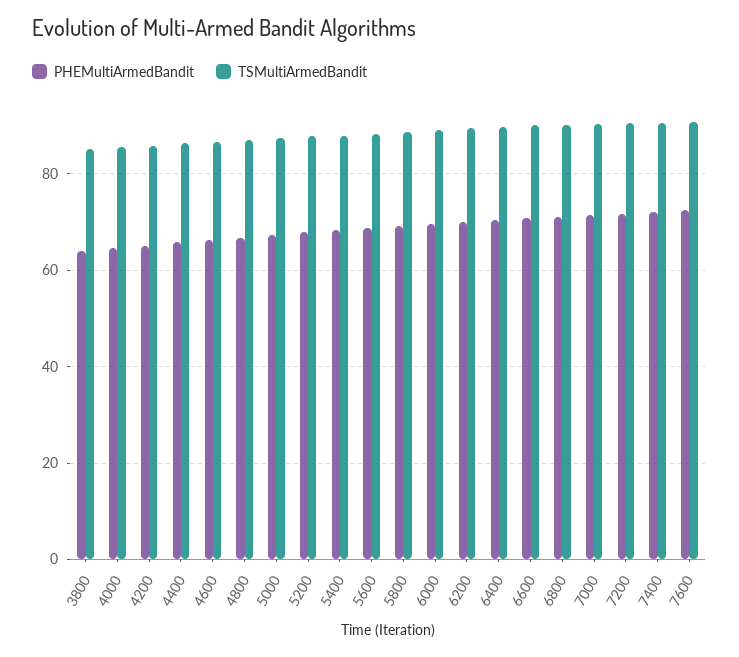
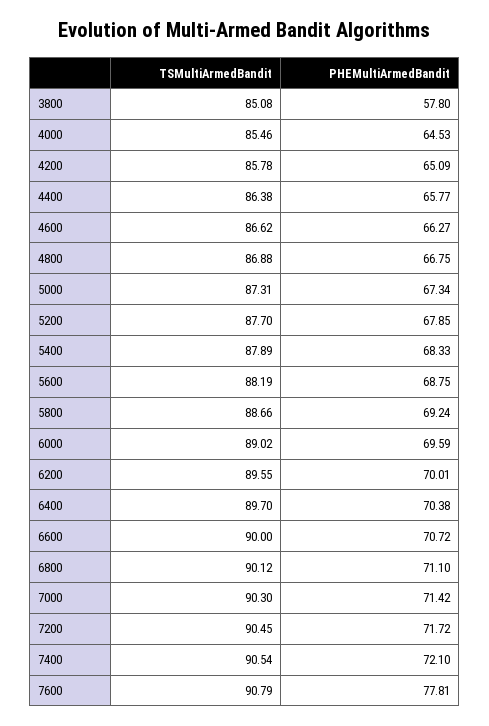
  {
    "PHEMultiArmedBandit": {
-     "3800": 64,
+     "3800": 57.8,
      "4000": 64.53,
      "4200": 65.09,
      "4400": 65.77,
      "4600": 66.27,
      "4800": 66.75,
      "5000": 67.34,
      "5200": 67.85,
      "5400": 68.33,
      "5600": 68.75,
      "5800": 69.24,
      "6000": 69.59,
      "6200": 70.01,
      "6400": 70.38,
      "6600": 70.72,
      "6800": 71.1,
      "7000": 71.42,
      "7200": 71.72,
      "7400": 72.1,
-     "7600": 72
+     "7600": 77.81
    },
    "TSMultiArmedBandit": {
      "3800": 85.08,
      "4000": 85.46,
      "4200": 85.78,
      "4400": 86.38,
      "4600": 86.62,
      "4800": 86.88,
      "5000": 87.31,
      "5200": 87.7,
      "5400": 87.89,
      "5600": 88.19,
      "5800": 88.66,
      "6000": 89.02,
      "6200": 89.55,
      "6400": 89.7,
      "6600": 90,
      "6800": 90.12,
      "7000": 90.3,
      "7200": 90.45,
      "7400": 90.54,
      "7600": 90.79
    }
  }

